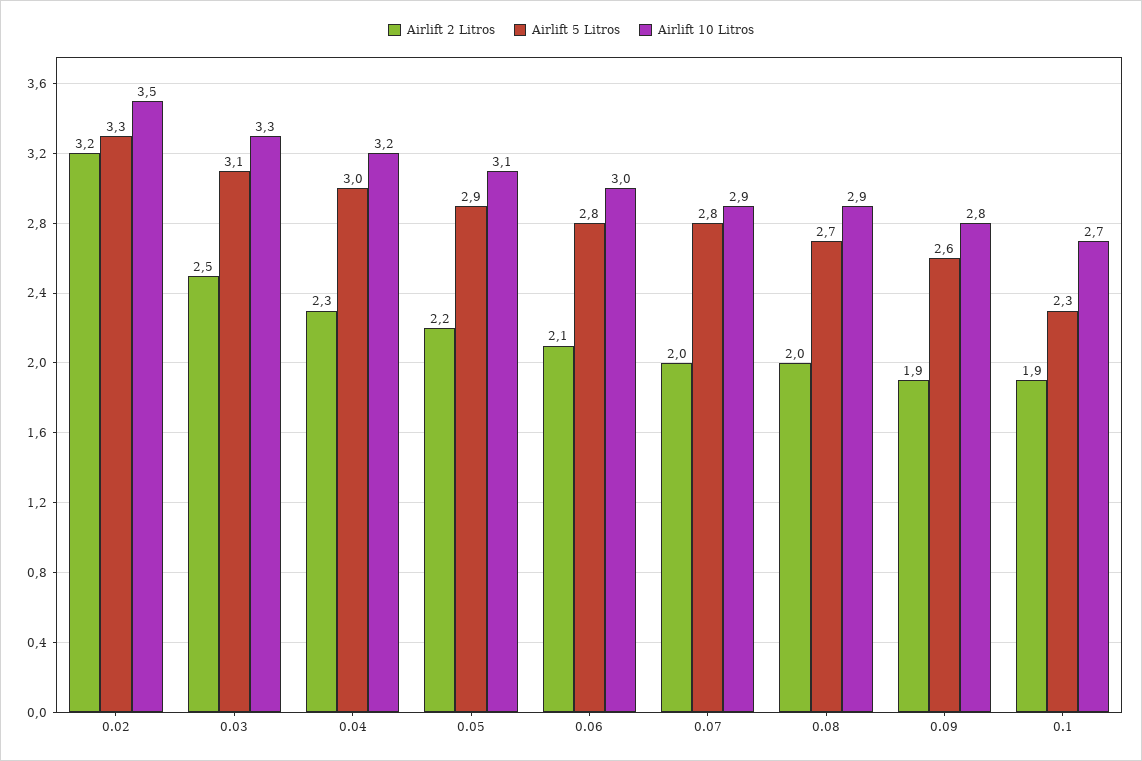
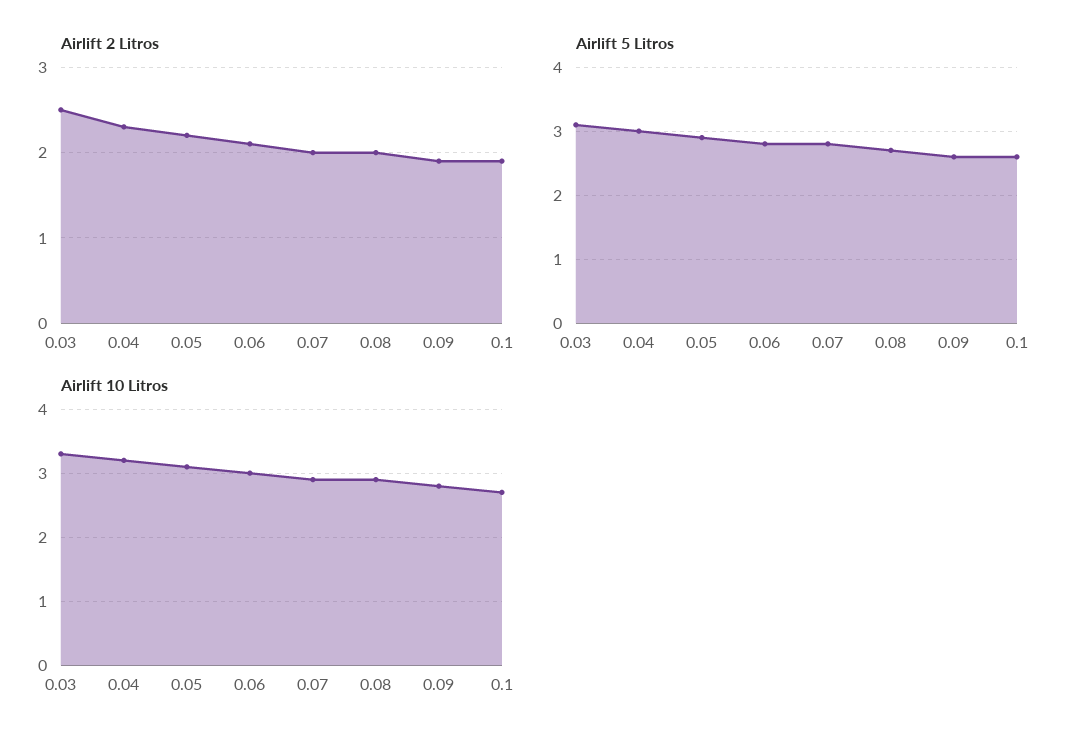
  {
    "Airlift 2 Litros": {
-     "0.02": 3.2,
      "0.03": 2.5,
      "0.04": 2.3,
      "0.05": 2.2,
      "0.06": 2.1,
      "0.07": 2,
      "0.08": 2,
      "0.09": 1.9,
      "0.1": 1.9
    },
    "Airlift 5 Litros": {
-     "0.02": 3.3,
      "0.03": 3.1,
      "0.04": 3,
      "0.05": 2.9,
      "0.06": 2.8,
      "0.07": 2.8,
      "0.08": 2.7,
      "0.09": 2.6,
-     "0.1": 2.3
+     "0.1": 2.6
    },
    "Airlift 10 Litros": {
-     "0.02": 3.5,
      "0.03": 3.3,
      "0.04": 3.2,
      "0.05": 3.1,
      "0.06": 3,
      "0.07": 2.9,
      "0.08": 2.9,
      "0.09": 2.8,
      "0.1": 2.7
    }
  }

